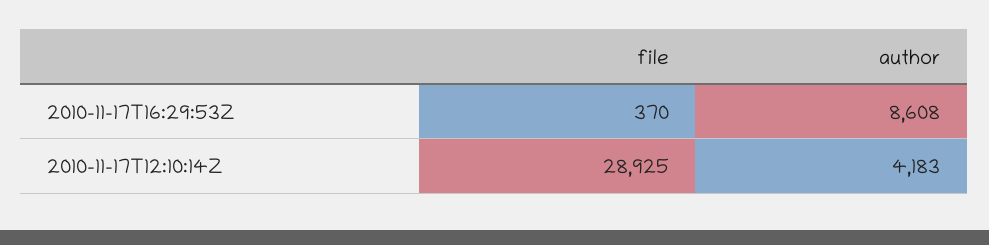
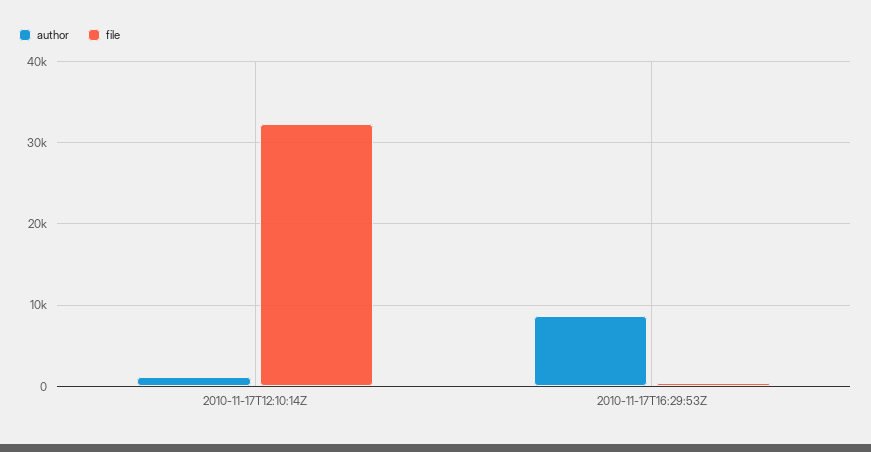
  {
    "file": {
      "2010-11-17T16:29:53Z": 370,
-     "2010-11-17T12:10:14Z": 28925
+     "2010-11-17T12:10:14Z": 32000
    },
    "author": {
      "2010-11-17T16:29:53Z": 8608,
-     "2010-11-17T12:10:14Z": 4183
+     "2010-11-17T12:10:14Z": 1000
    }
  }

